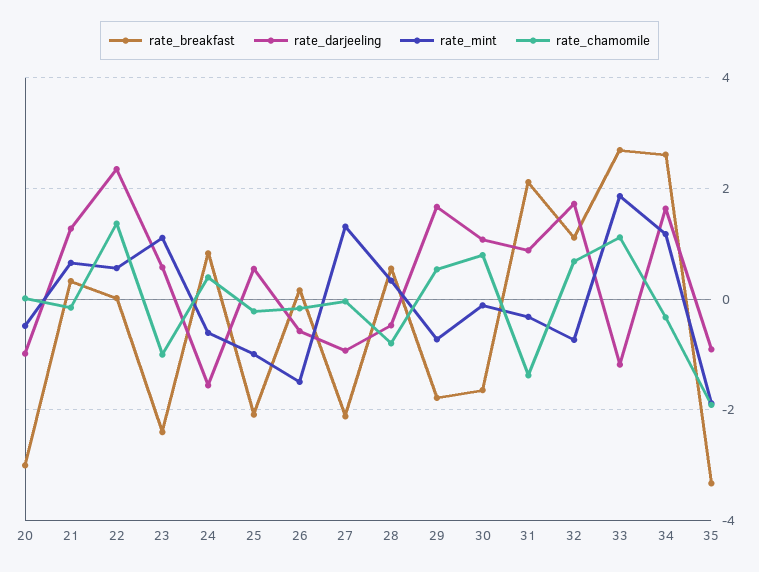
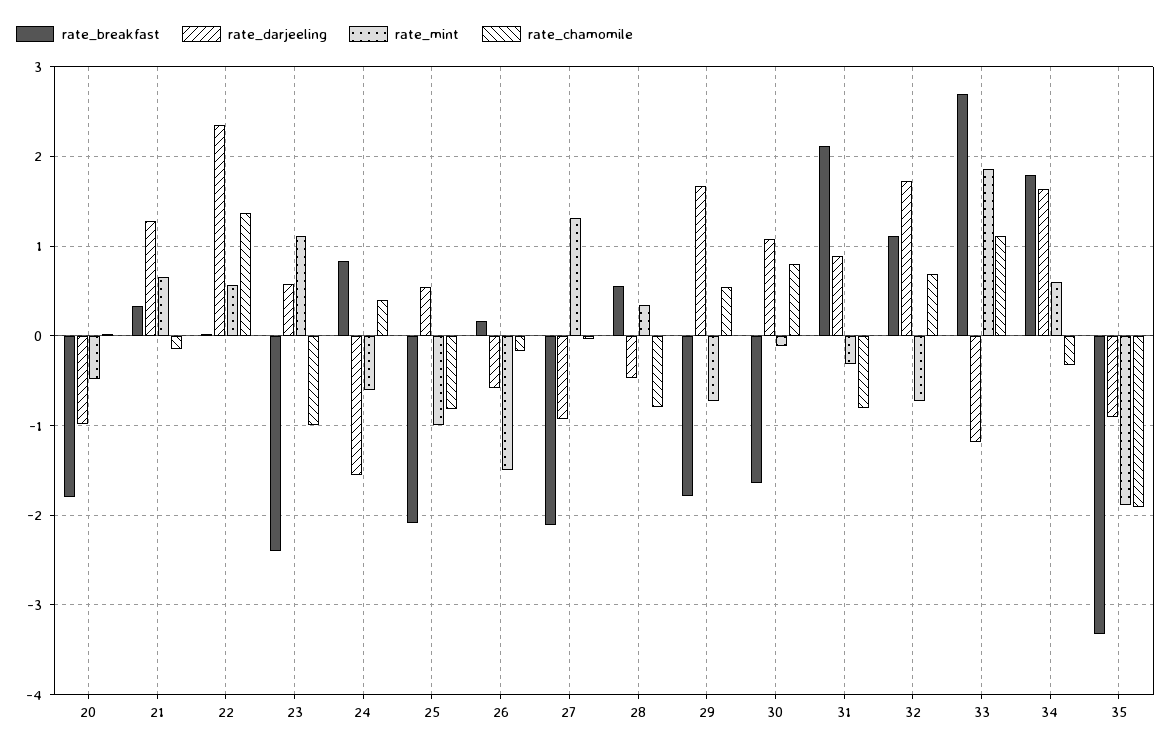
  {
    "rate_breakfast": {
-     "20": -3,
+     "20": -1.8,
      "21": 0.3,
      "22": 0,
      "23": -2.4,
      "24": 0.8,
      "25": -2.1,
      "26": 0.2,
      "27": -2.1,
      "28": 0.6,
      "29": -1.8,
      "30": -1.6,
      "31": 2.1,
      "32": 1.1,
      "33": 2.7,
-     "34": 2.6,
+     "34": 1.8,
      "35": -3.3
    },
    "rate_darjeeling": {
      "20": -1,
      "21": 1.3,
      "22": 2.4,
      "23": 0.6,
      "24": -1.6,
      "25": 0.5,
      "26": -0.6,
      "27": -0.9,
      "28": -0.5,
      "29": 1.7,
      "30": 1.1,
      "31": 0.9,
      "32": 1.7,
      "33": -1.2,
      "34": 1.6,
      "35": -0.9
    },
    "rate_mint": {
      "20": -0.5,
      "21": 0.7,
      "22": 0.6,
      "23": 1.1,
      "24": -0.6,
      "25": -1,
      "26": -1.5,
      "27": 1.3,
      "28": 0.3,
      "29": -0.7,
      "30": -0.1,
      "31": -0.3,
      "32": -0.7,
      "33": 1.9,
-     "34": 1.2,
+     "34": 0.6,
      "35": -1.9
    },
    "rate_chamomile": {
      "20": 0,
      "21": -0.1,
      "22": 1.4,
      "23": -1,
      "24": 0.4,
-     "25": -0.2,
+     "25": -0.8,
      "26": -0.2,
      "27": 0,
      "28": -0.8,
      "29": 0.5,
      "30": 0.8,
-     "31": -1.4,
+     "31": -0.8,
      "32": 0.7,
      "33": 1.1,
      "34": -0.3,
      "35": -1.9
    }
  }

